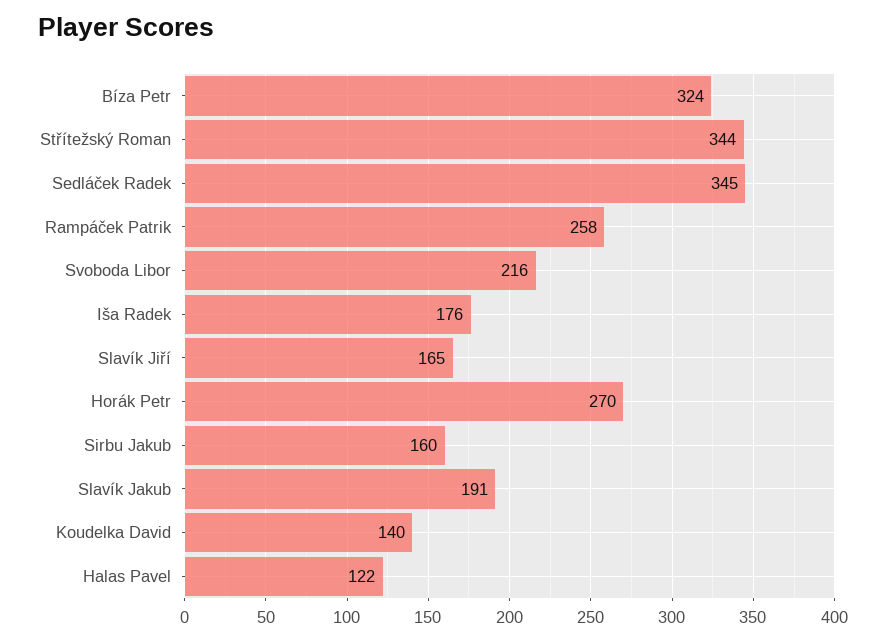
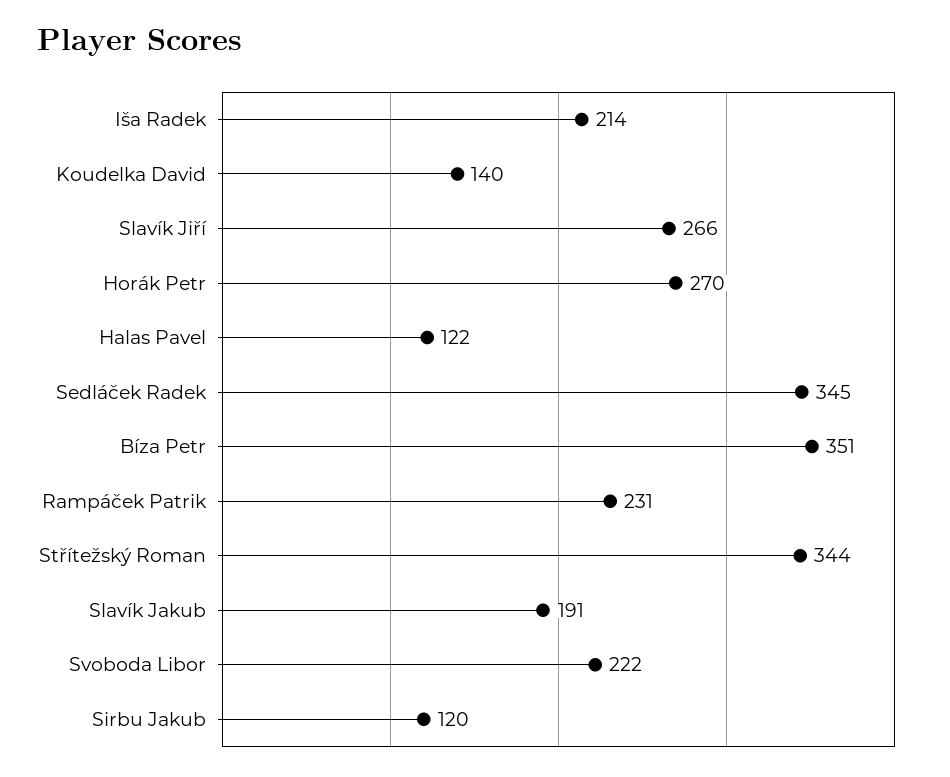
  {
-   "Bíza Petr": 324,
+   "Bíza Petr": 351,
    "Střítežský Roman": 344,
    "Sedláček Radek": 345,
-   "Rampáček Patrik": 258,
+   "Rampáček Patrik": 231,
-   "Svoboda Libor": 216,
+   "Svoboda Libor": 222,
-   "Iša Radek": 176,
+   "Iša Radek": 214,
-   "Slavík Jiří": 165,
+   "Slavík Jiří": 266,
    "Horák Petr": 270,
-   "Sirbu Jakub": 160,
+   "Sirbu Jakub": 120,
    "Slavík Jakub": 191,
    "Koudelka David": 140,
    "Halas Pavel": 122
  }

